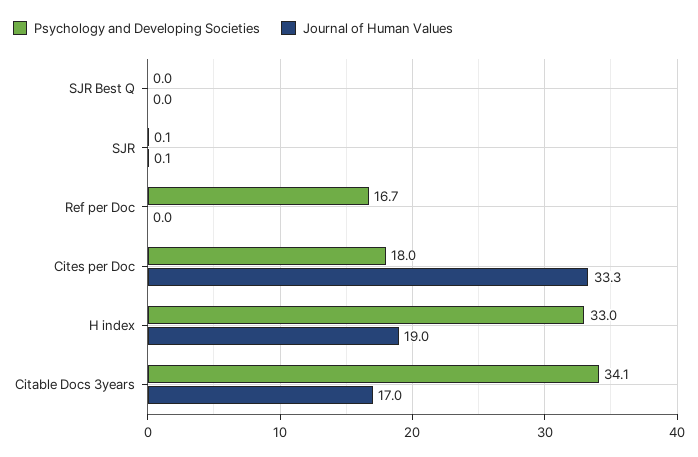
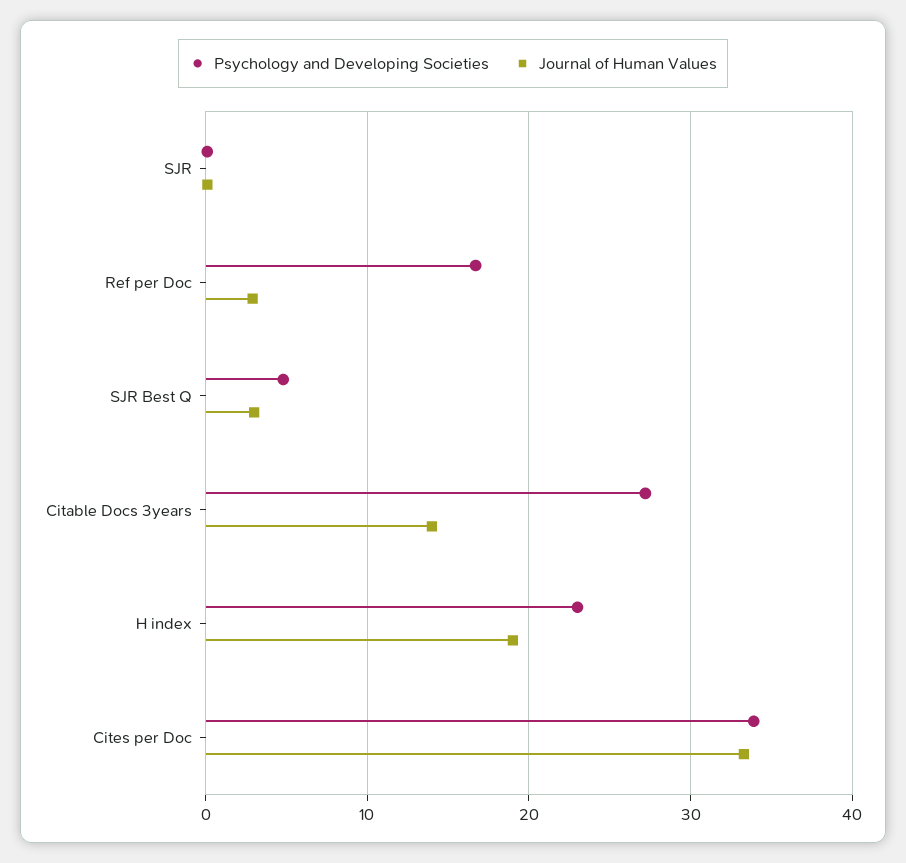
  {
    "Psychology and Developing Societies": {
-     "SJR Best Q": 0,
+     "SJR Best Q": 5,
      "SJR": 0.1,
      "Ref per Doc": 16.7,
-     "Cites per Doc": 18,
+     "Cites per Doc": 34,
-     "H index": 33,
+     "H index": 23,
-     "Citable Docs 3years": 34.1
+     "Citable Docs 3years": 27
    },
    "Journal of Human Values": {
-     "SJR Best Q": 0,
+     "SJR Best Q": 3,
      "SJR": 0.1,
-     "Ref per Doc": 0,
+     "Ref per Doc": 3,
      "Cites per Doc": 33.3,
      "H index": 19,
-     "Citable Docs 3years": 17
+     "Citable Docs 3years": 14
    }
  }

